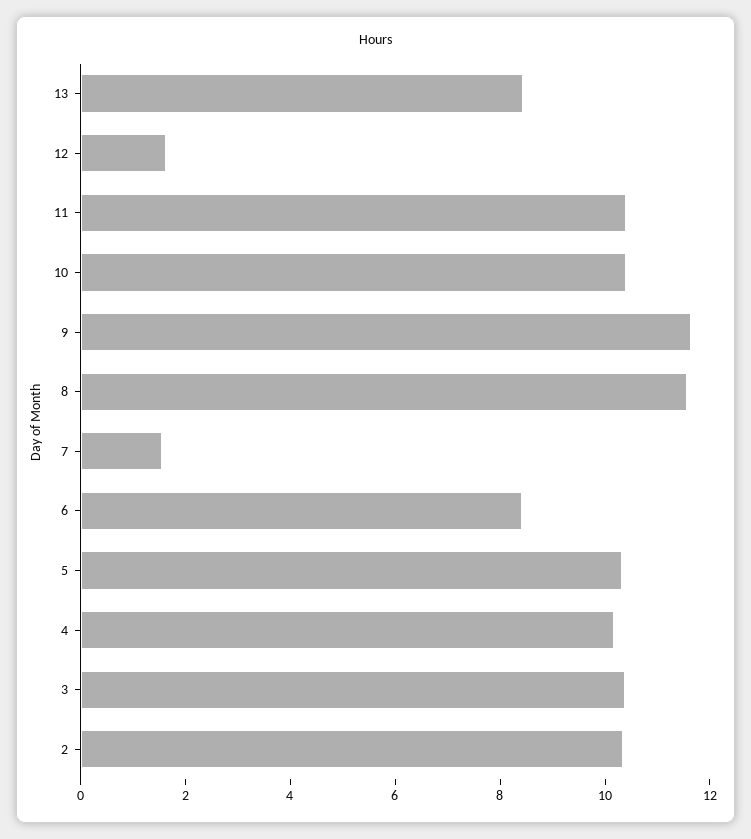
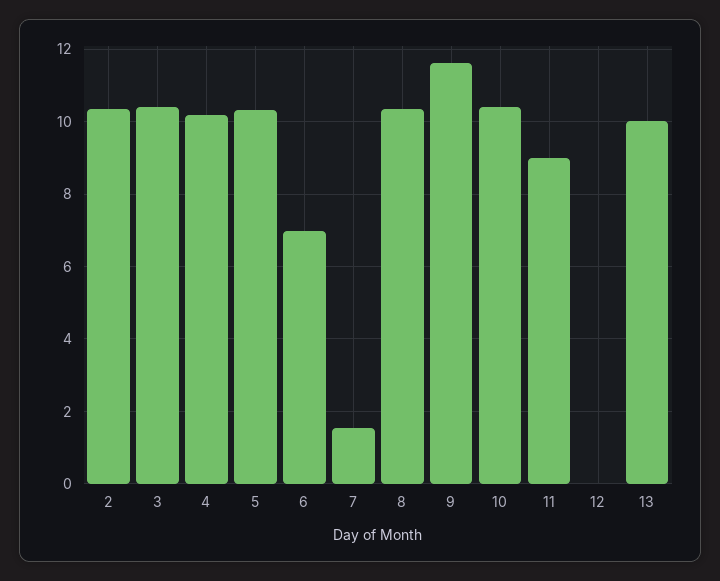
  {
-   "13": 8.5,
+   "13": 10,
-   "12": 1.5,
+   "12": 0,
-   "11": 10.5,
+   "11": 9,
    "10": 10.4,
    "9": 11.6,
-   "8": 11.5,
+   "8": 10.4,
    "7": 1.6,
-   "6": 8.5,
+   "6": 7,
    "5": 10.4,
    "4": 10.2,
    "3": 10.4,
    "2": 10.4
  }

